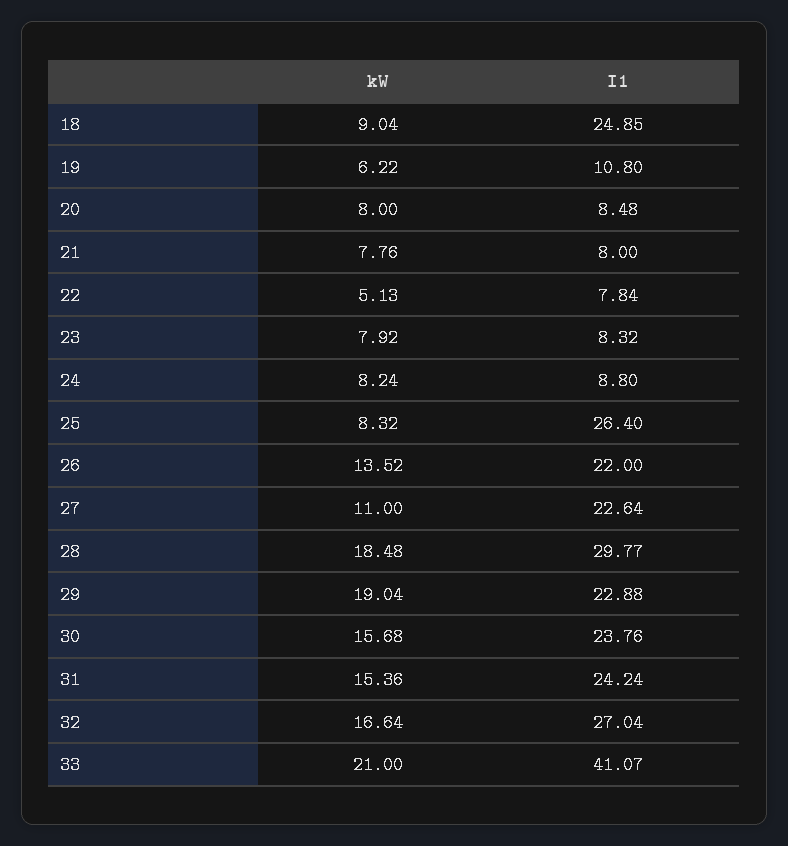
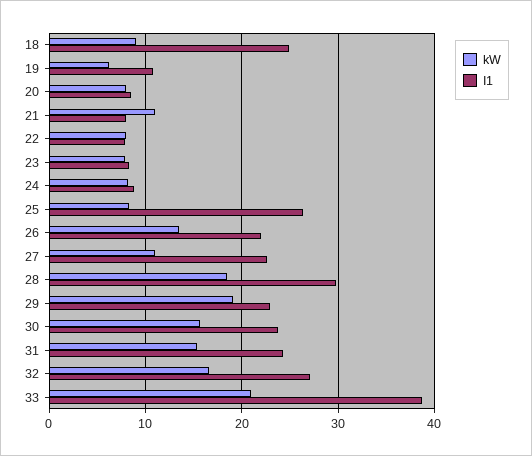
  {
    "kW": {
      "18": 9.04,
      "19": 6.22,
      "20": 8,
-     "21": 7.76,
+     "21": 11,
-     "22": 5.13,
+     "22": 8,
      "23": 7.92,
      "24": 8.24,
      "25": 8.32,
      "26": 13.52,
      "27": 11,
      "28": 18.48,
      "29": 19.04,
      "30": 15.68,
      "31": 15.36,
      "32": 16.64,
      "33": 21
    },
    "I1": {
      "18": 24.85,
      "19": 10.8,
      "20": 8.48,
      "21": 8,
      "22": 7.84,
      "23": 8.32,
      "24": 8.8,
      "25": 26.4,
      "26": 22,
      "27": 22.64,
      "28": 29.77,
      "29": 22.88,
      "30": 23.76,
      "31": 24.24,
      "32": 27.04,
-     "33": 41.07
+     "33": 39
    }
  }

